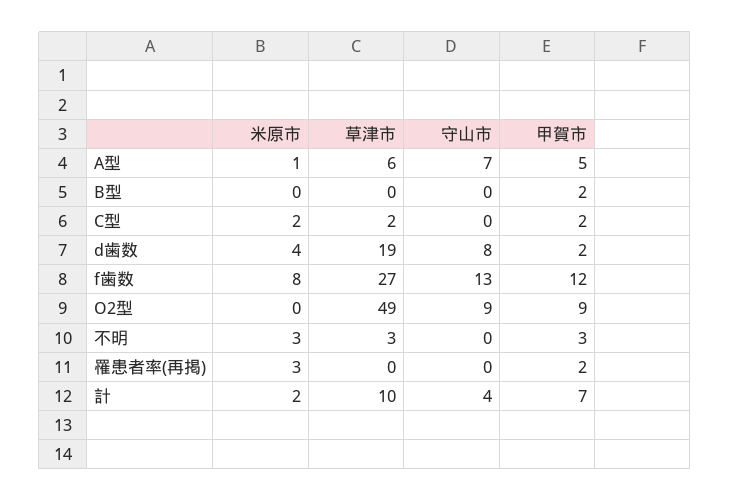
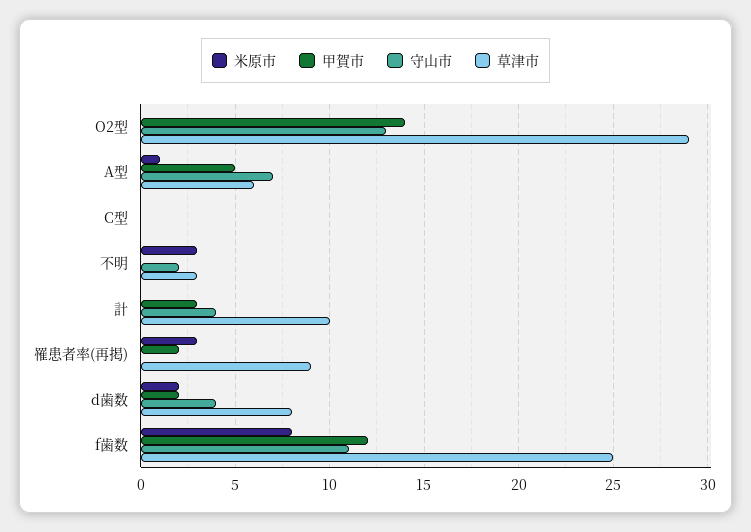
  {
    "米原市": {
      "A型": 1,
-     "B型": 0,
-     "C型": 2,
+     "C型": 0,
-     "d歯数": 4,
+     "d歯数": 2,
      "f歯数": 8,
      "O2型": 0,
      "不明": 3,
      "罹患者率(再掲)": 3,
-     "計": 2
+     "計": 0
    },
    "草津市": {
      "A型": 6,
-     "B型": 0,
-     "C型": 2,
+     "C型": 0,
-     "d歯数": 19,
+     "d歯数": 8,
-     "f歯数": 27,
+     "f歯数": 25,
-     "O2型": 49,
+     "O2型": 29,
      "不明": 3,
-     "罹患者率(再掲)": 0,
+     "罹患者率(再掲)": 9,
      "計": 10
    },
    "守山市": {
      "A型": 7,
-     "B型": 0,
      "C型": 0,
-     "d歯数": 8,
+     "d歯数": 4,
-     "f歯数": 13,
+     "f歯数": 11,
-     "O2型": 9,
+     "O2型": 13,
-     "不明": 0,
+     "不明": 2,
      "罹患者率(再掲)": 0,
      "計": 4
    },
    "甲賀市": {
      "A型": 5,
-     "B型": 2,
-     "C型": 2,
+     "C型": 0,
      "d歯数": 2,
      "f歯数": 12,
-     "O2型": 9,
+     "O2型": 14,
-     "不明": 3,
+     "不明": 0,
      "罹患者率(再掲)": 2,
-     "計": 7
+     "計": 3
    }
  }

